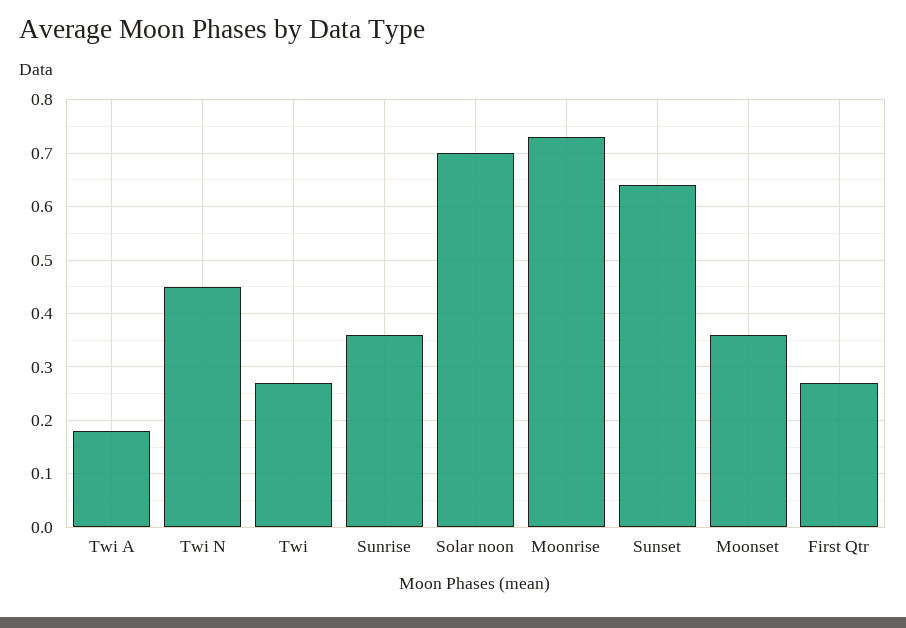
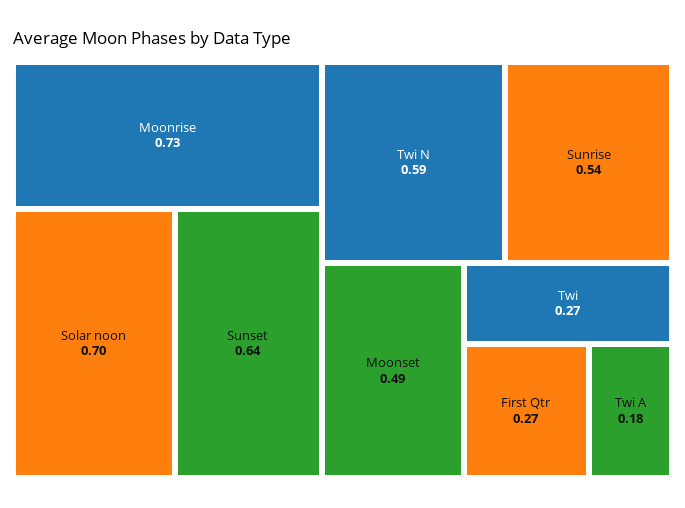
  {
    "Twi A": 0.18,
-   "Twi N": 0.45,
+   "Twi N": 0.59,
    "Twi": 0.27,
-   "Sunrise": 0.35,
+   "Sunrise": 0.54,
    "Solar noon": 0.7,
    "Moonrise": 0.73,
    "Sunset": 0.64,
-   "Moonset": 0.35,
+   "Moonset": 0.49,
    "First Qtr": 0.27
  }

